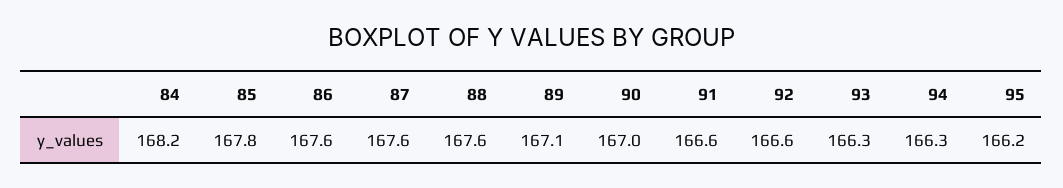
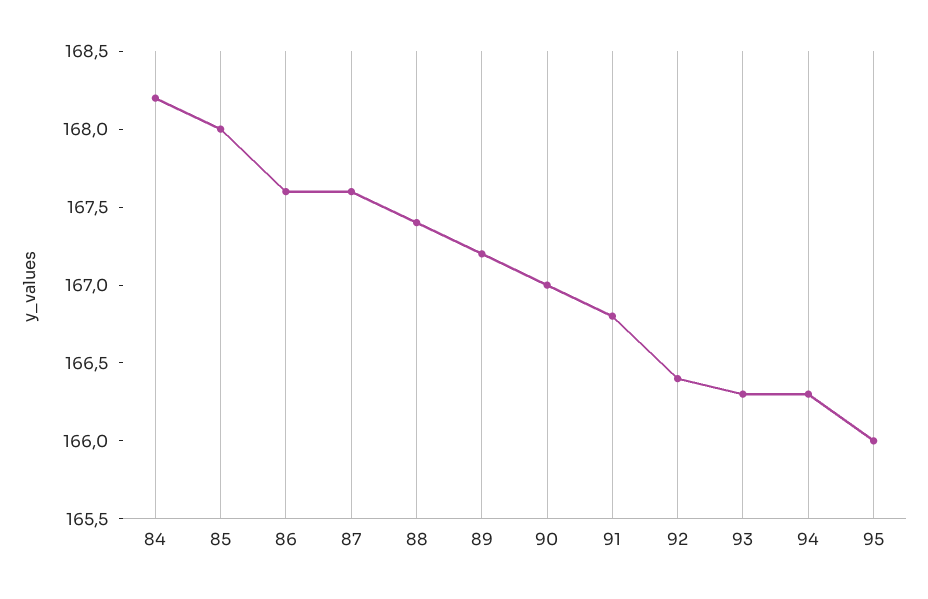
  {
    "84": 168.2,
-   "85": 167.8,
+   "85": 168,
    "86": 167.6,
    "87": 167.6,
-   "88": 167.6,
+   "88": 167.4,
-   "89": 167.1,
+   "89": 167.2,
    "90": 167,
-   "91": 166.6,
+   "91": 166.8,
-   "92": 166.6,
+   "92": 166.4,
    "93": 166.3,
    "94": 166.3,
-   "95": 166.2
+   "95": 166
  }

